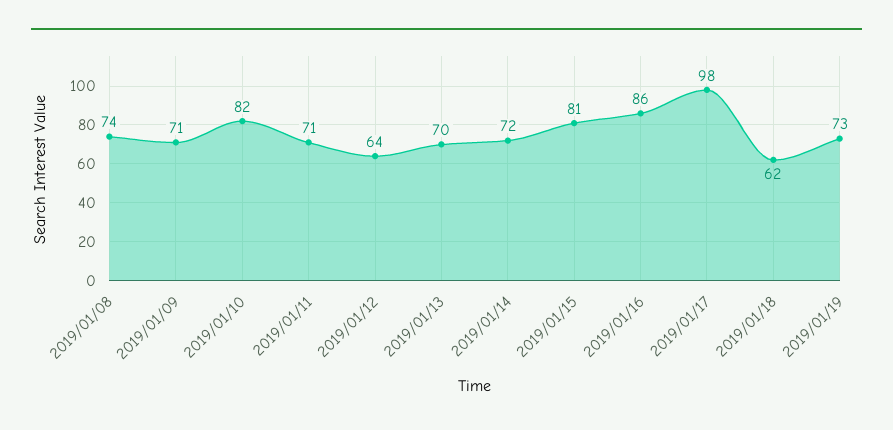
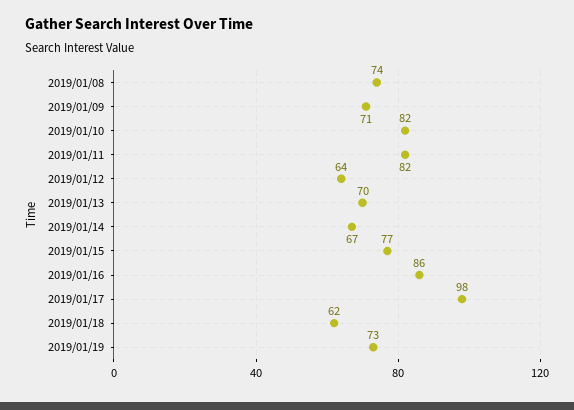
  {
    "2019/01/08": 74,
    "2019/01/09": 71,
    "2019/01/10": 82,
-   "2019/01/11": 71,
+   "2019/01/11": 82,
    "2019/01/12": 64,
    "2019/01/13": 70,
-   "2019/01/14": 72,
+   "2019/01/14": 67,
-   "2019/01/15": 81,
+   "2019/01/15": 77,
    "2019/01/16": 86,
    "2019/01/17": 98,
    "2019/01/18": 62,
    "2019/01/19": 73
  }

